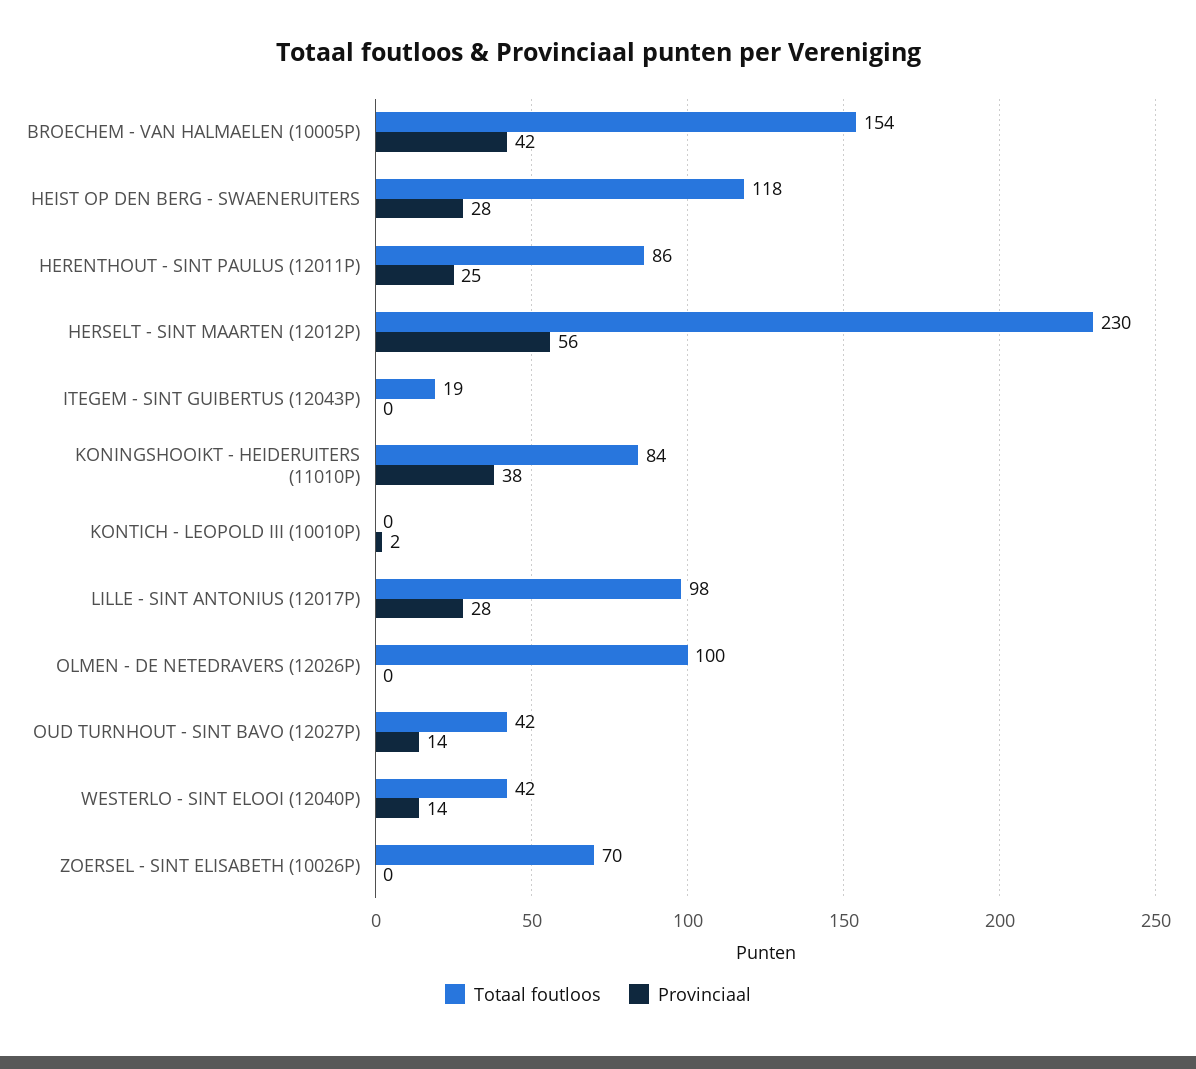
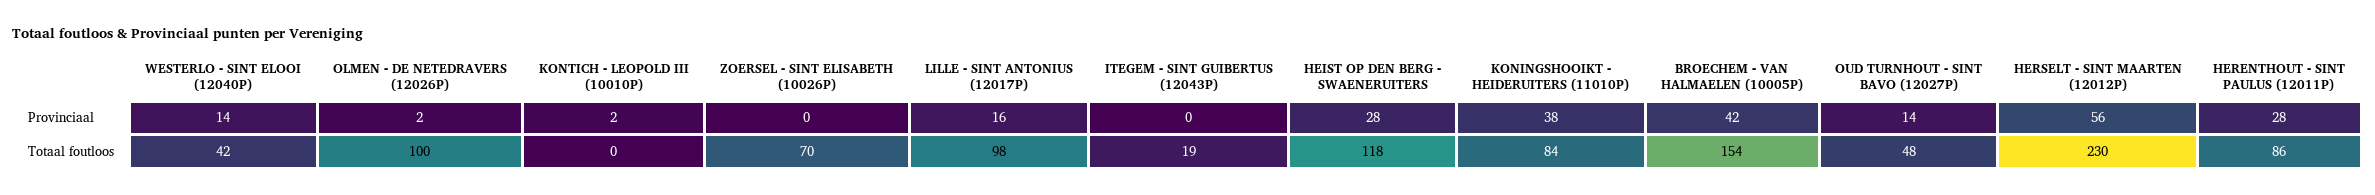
  {
    "Totaal foutloos": {
      "BROECHEM - VAN HALMAELEN (10005P)": 154,
      "HEIST OP DEN BERG - SWAENERUITERS": 118,
      "HERENTHOUT - SINT PAULUS (12011P)": 86,
      "HERSELT - SINT MAARTEN (12012P)": 230,
      "ITEGEM - SINT GUIBERTUS (12043P)": 19,
      "KONINGSHOOIKT - HEIDERUITERS (11010P)": 84,
      "KONTICH - LEOPOLD III (10010P)": 0,
      "LILLE - SINT ANTONIUS (12017P)": 98,
      "OLMEN - DE NETEDRAVERS (12026P)": 100,
-     "OUD TURNHOUT - SINT BAVO (12027P)": 42,
+     "OUD TURNHOUT - SINT BAVO (12027P)": 48,
      "WESTERLO - SINT ELOOI (12040P)": 42,
      "ZOERSEL - SINT ELISABETH (10026P)": 70
    },
    "Provinciaal": {
      "BROECHEM - VAN HALMAELEN (10005P)": 42,
      "HEIST OP DEN BERG - SWAENERUITERS": 28,
-     "HERENTHOUT - SINT PAULUS (12011P)": 25,
+     "HERENTHOUT - SINT PAULUS (12011P)": 28,
      "HERSELT - SINT MAARTEN (12012P)": 56,
      "ITEGEM - SINT GUIBERTUS (12043P)": 0,
      "KONINGSHOOIKT - HEIDERUITERS (11010P)": 38,
      "KONTICH - LEOPOLD III (10010P)": 2,
-     "LILLE - SINT ANTONIUS (12017P)": 28,
+     "LILLE - SINT ANTONIUS (12017P)": 16,
-     "OLMEN - DE NETEDRAVERS (12026P)": 0,
+     "OLMEN - DE NETEDRAVERS (12026P)": 2,
      "OUD TURNHOUT - SINT BAVO (12027P)": 14,
      "WESTERLO - SINT ELOOI (12040P)": 14,
      "ZOERSEL - SINT ELISABETH (10026P)": 0
    }
  }

